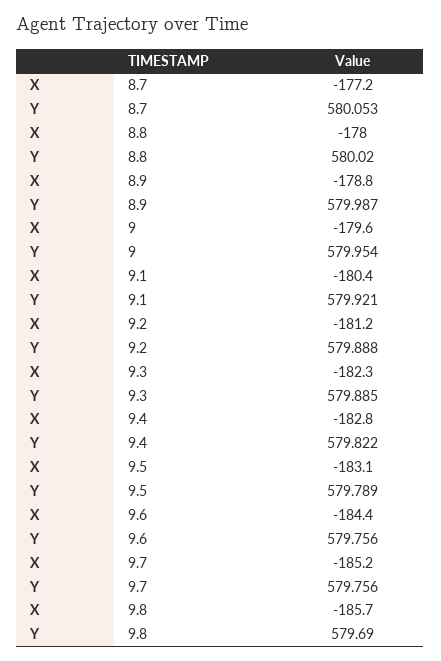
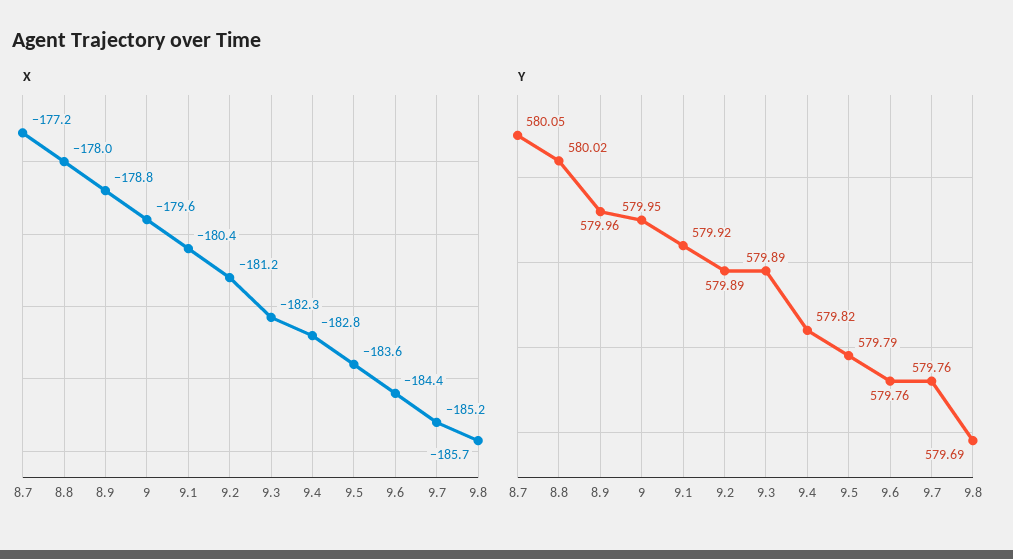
  {
    "X": {
      "8.7": -177.2,
      "8.8": -178,
      "8.9": -178.8,
      "9": -179.6,
      "9.1": -180.4,
      "9.2": -181.2,
      "9.3": -182.3,
      "9.4": -182.8,
-     "9.5": -183.1,
+     "9.5": -183.6,
      "9.6": -184.4,
      "9.7": -185.2,
      "9.8": -185.7
    },
    "Y": {
      "8.7": 580.053,
      "8.8": 580.02,
-     "8.9": 579.987,
+     "8.9": 579.96,
      "9": 579.954,
      "9.1": 579.921,
      "9.2": 579.888,
      "9.3": 579.885,
      "9.4": 579.822,
      "9.5": 579.789,
      "9.6": 579.756,
      "9.7": 579.756,
      "9.8": 579.69
    }
  }

